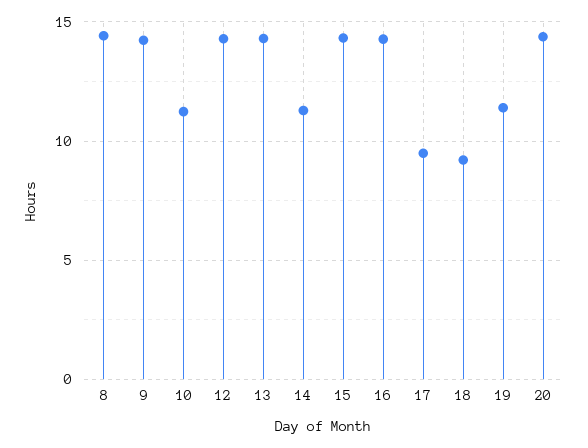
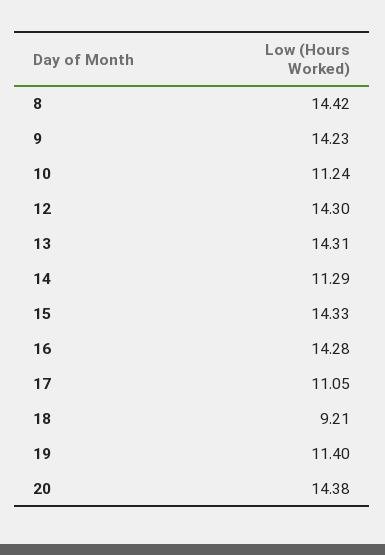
  {
    "8": 14.42,
    "9": 14.23,
    "10": 11.24,
    "12": 14.3,
    "13": 14.31,
    "14": 11.29,
    "15": 14.33,
    "16": 14.28,
-   "17": 9.5,
+   "17": 11.05,
    "18": 9.21,
    "19": 11.4,
    "20": 14.38
  }

